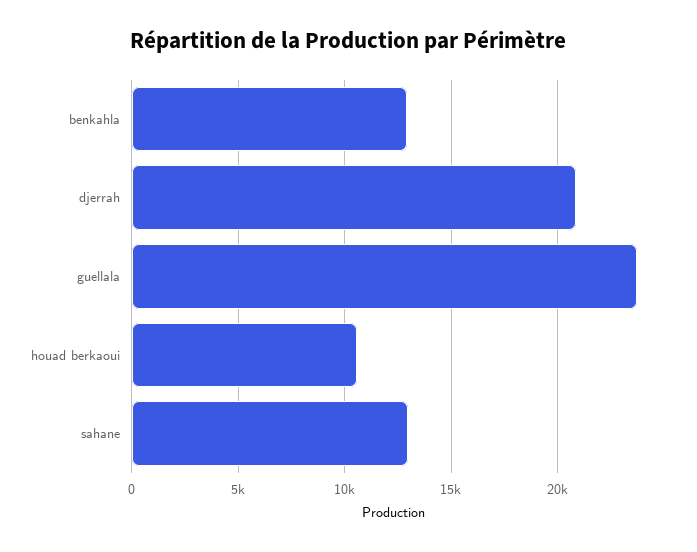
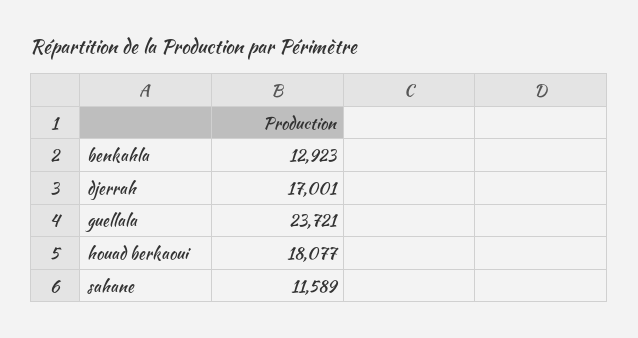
  {
    "benkahla": 12923,
-   "djerrah": 21000,
+   "djerrah": 17001,
    "guellala": 23721,
-   "houad berkaoui": 10500,
+   "houad berkaoui": 18077,
-   "sahane": 13000
+   "sahane": 11589
  }

